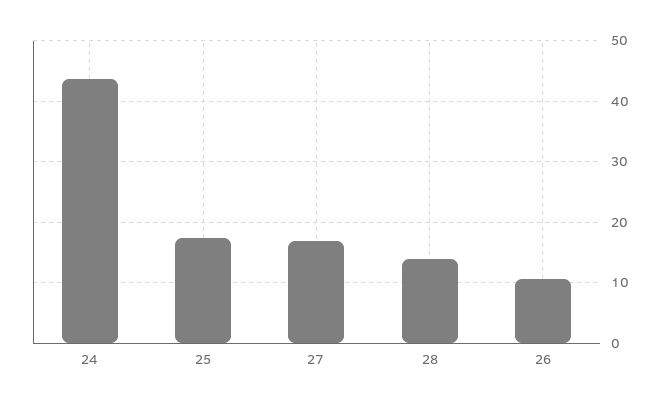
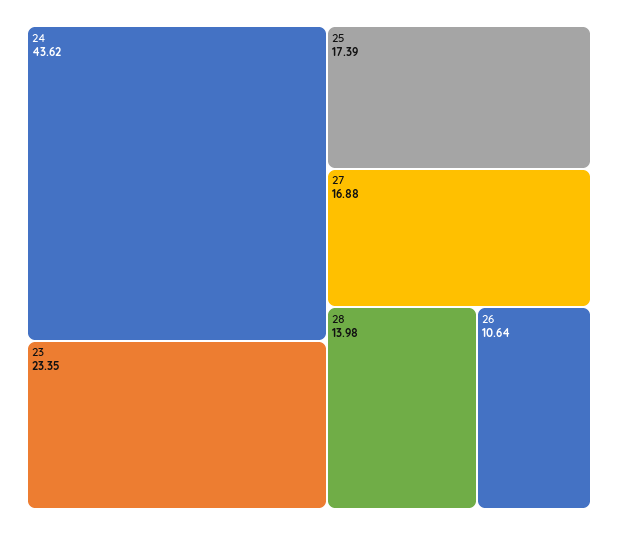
  {
    "24": 43.62,
    "25": 17.39,
    "27": 16.88,
    "28": 13.98,
-   "26": 10.64
+   "26": 10.64,
+   "23": 23.35
  }

